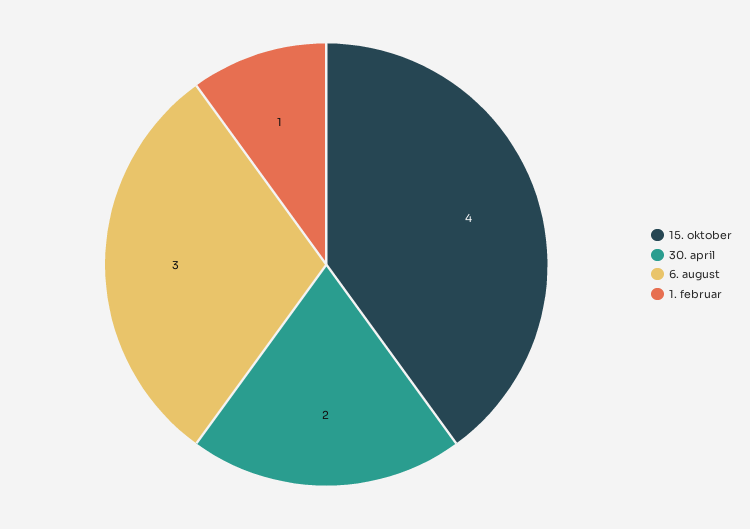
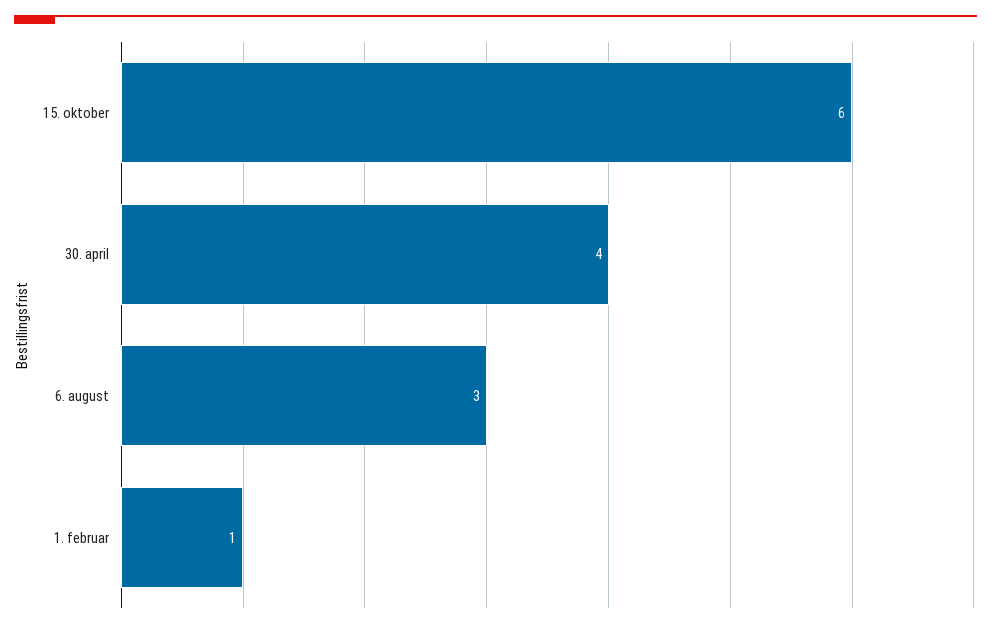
  {
-   "15. oktober": 4,
+   "15. oktober": 6,
-   "30. april": 2,
+   "30. april": 4,
    "6. august": 3,
    "1. februar": 1
  }

